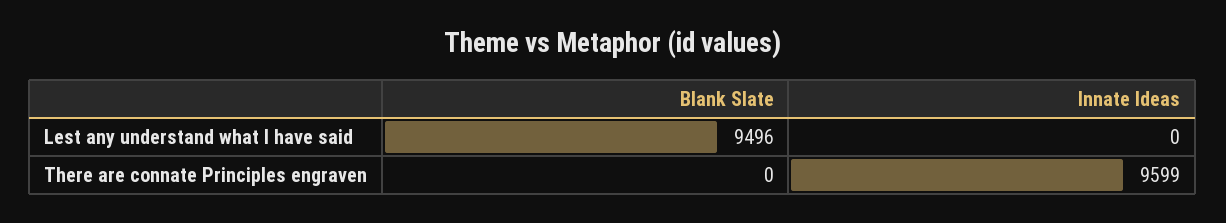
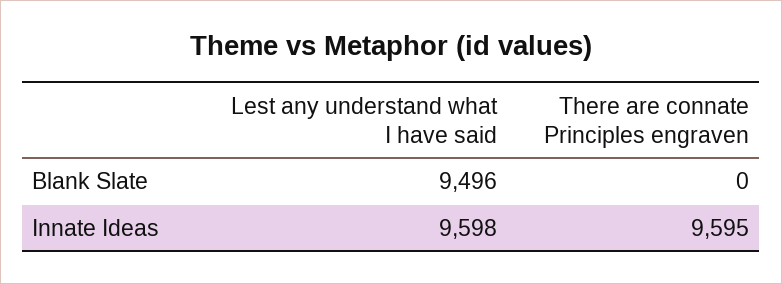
  {
    "Blank Slate": {
      "Lest any understand what I have said": 9496,
      "There are connate Principles engraven": 0
    },
    "Innate Ideas": {
-     "Lest any understand what I have said": 0,
+     "Lest any understand what I have said": 9598,
-     "There are connate Principles engraven": 9599
+     "There are connate Principles engraven": 9595
    }
  }

